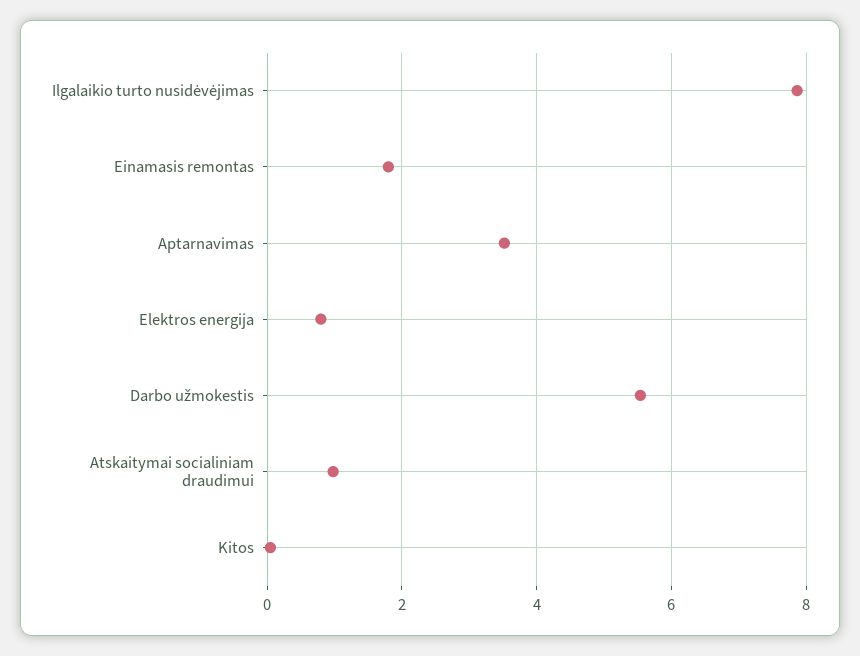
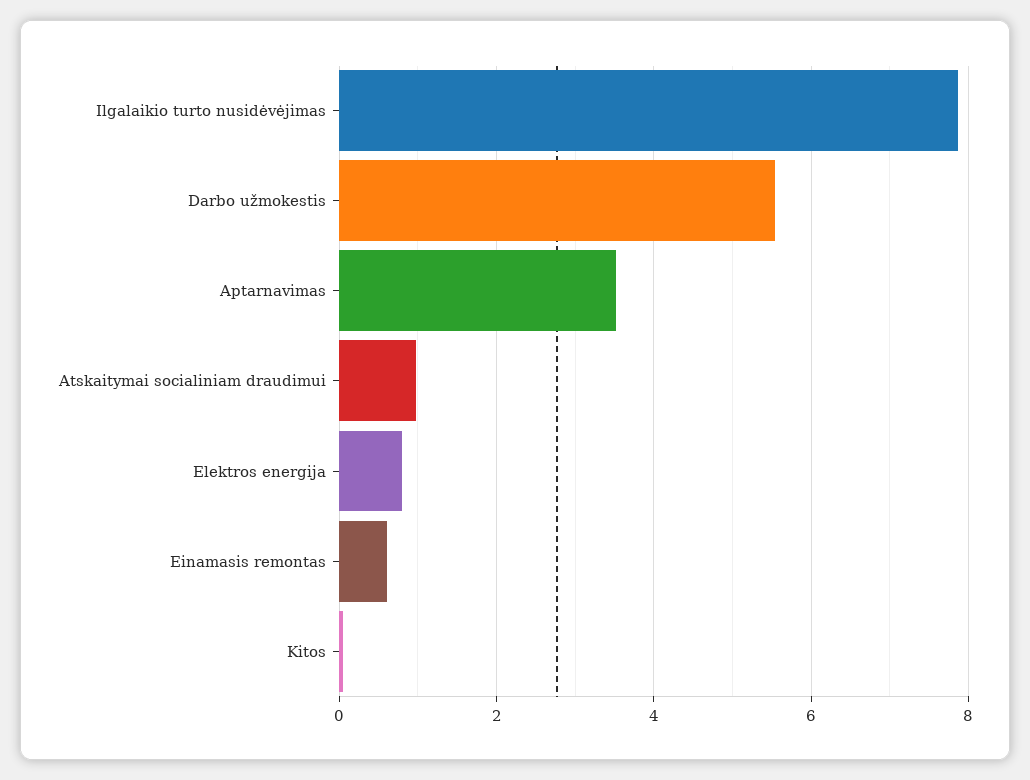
  {
    "Ilgalaikio turto nusidėvėjimas": 7.8,
-   "Einamasis remontas": 1.8,
+   "Einamasis remontas": 0.6,
    "Aptarnavimas": 3.6,
    "Elektros energija": 0.8,
    "Darbo užmokestis": 5.6,
    "Atskaitymai socialiniam draudimui": 1,
    "Kitos": 0
  }

